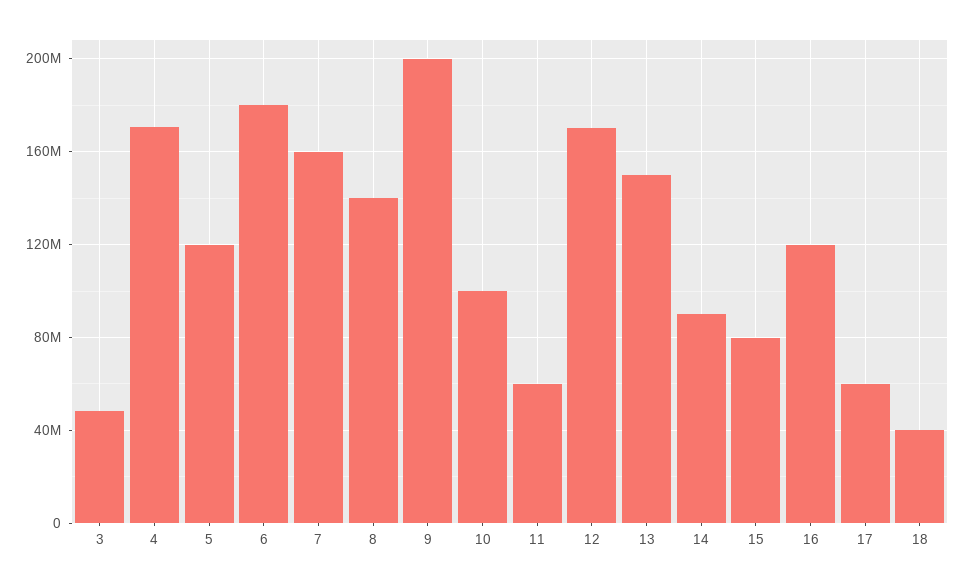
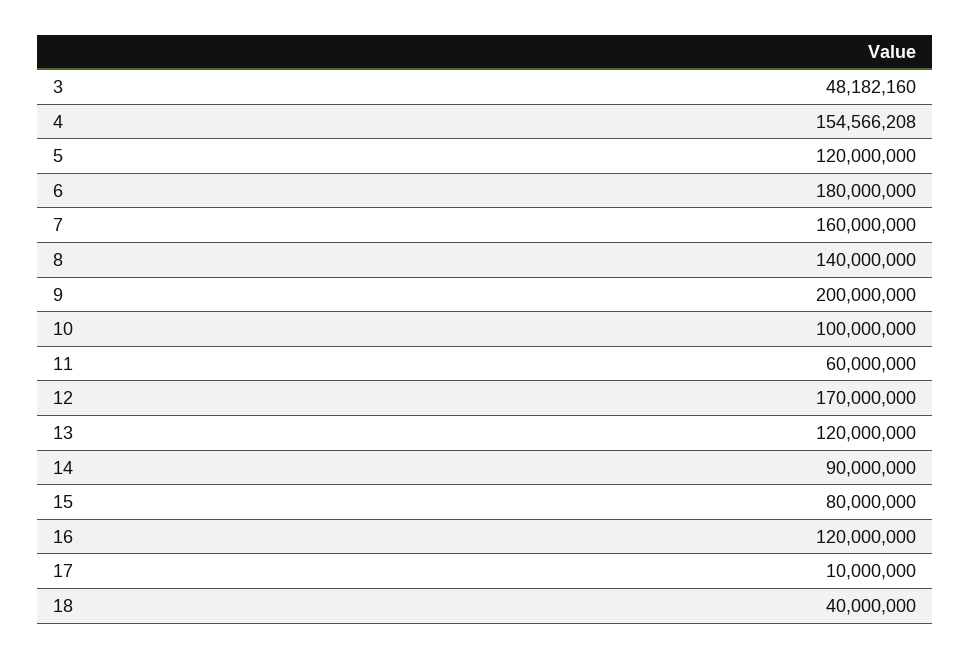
  {
    "3": 48182160,
-   "4": 170000000,
+   "4": 154566208,
    "5": 120000000,
    "6": 180000000,
    "7": 160000000,
    "8": 140000000,
    "9": 200000000,
    "10": 100000000,
    "11": 60000000,
    "12": 170000000,
-   "13": 150000000,
+   "13": 120000000,
    "14": 90000000,
    "15": 80000000,
    "16": 120000000,
-   "17": 60000000,
+   "17": 10000000,
    "18": 40000000
  }

